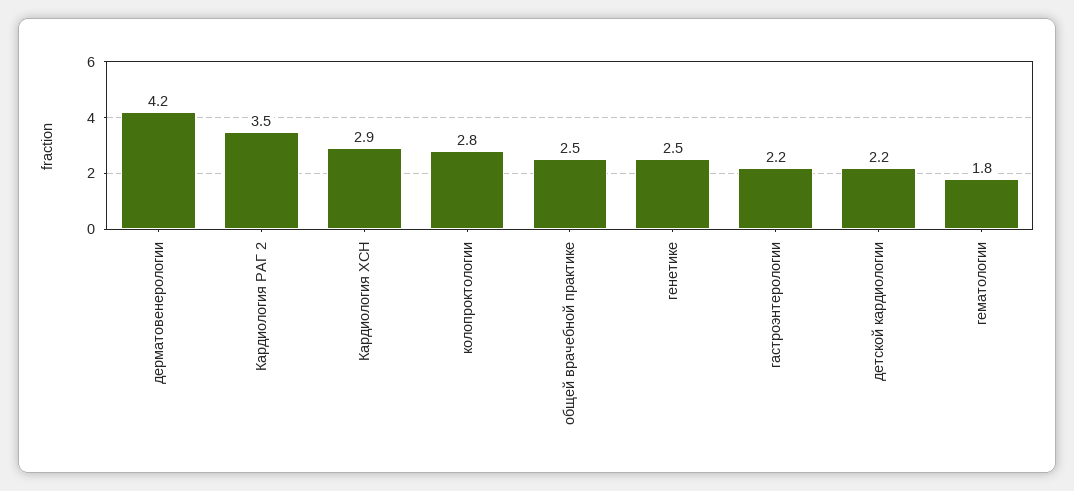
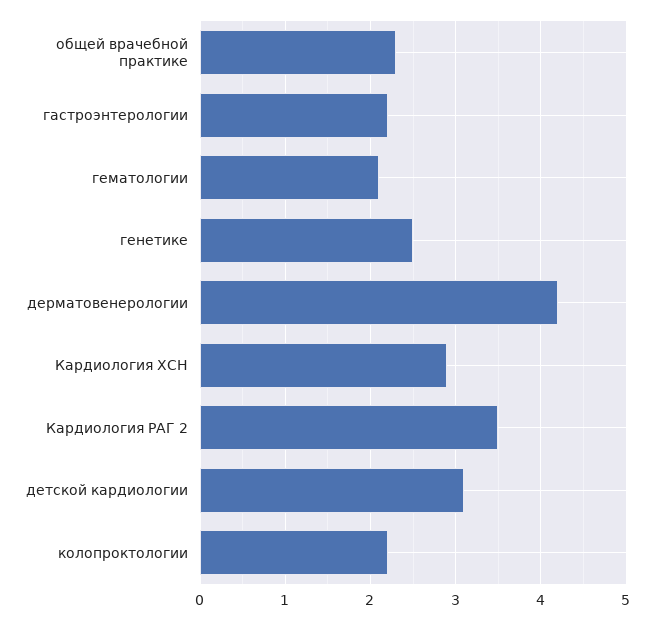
  {
    "дерматовенерологии": 4.2,
    "Кардиология РАГ 2": 3.5,
    "Кардиология ХСН": 2.9,
-   "колопроктологии": 2.8,
+   "колопроктологии": 2.2,
-   "общей врачебной практике": 2.5,
+   "общей врачебной практике": 2.3,
    "генетике": 2.5,
    "гастроэнтерологии": 2.2,
-   "детской кардиологии": 2.2,
+   "детской кардиологии": 3.1,
-   "гематологии": 1.8
+   "гематологии": 2.1
  }

